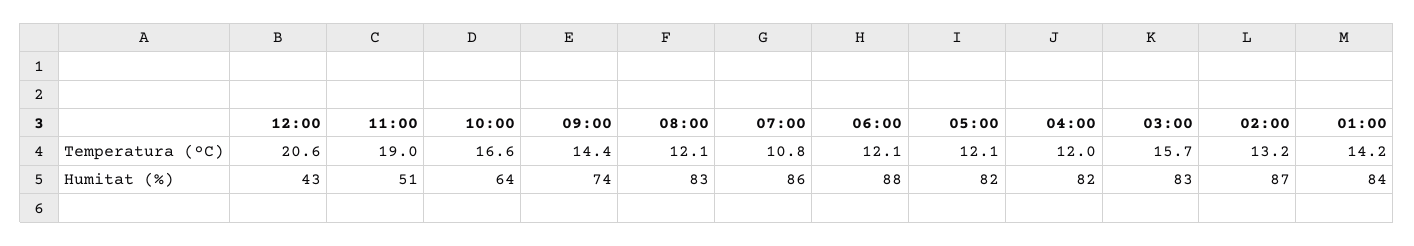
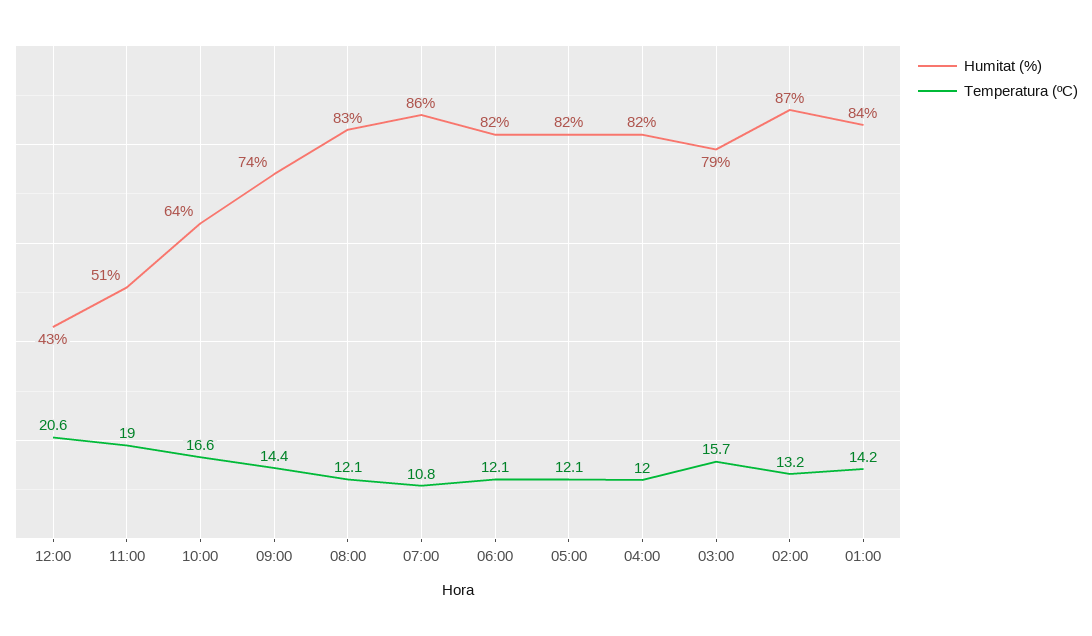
  {
    "Temperatura (ºC)": {
      "12:00": 20.6,
      "11:00": 19,
      "10:00": 16.6,
      "09:00": 14.4,
      "08:00": 12.1,
      "07:00": 10.8,
      "06:00": 12.1,
      "05:00": 12.1,
      "04:00": 12,
      "03:00": 15.7,
      "02:00": 13.2,
      "01:00": 14.2
    },
    "Humitat (%)": {
      "12:00": 43,
      "11:00": 51,
      "10:00": 64,
      "09:00": 74,
      "08:00": 83,
      "07:00": 86,
-     "06:00": 88,
+     "06:00": 82,
      "05:00": 82,
      "04:00": 82,
-     "03:00": 83,
+     "03:00": 79,
      "02:00": 87,
      "01:00": 84
    }
  }

